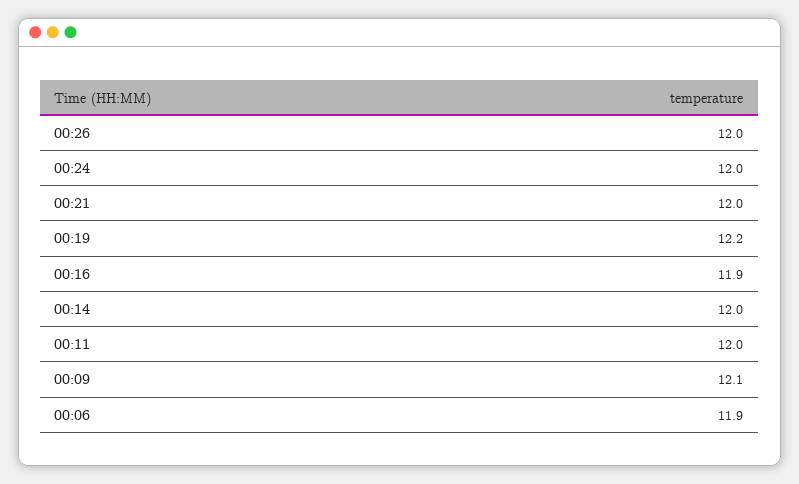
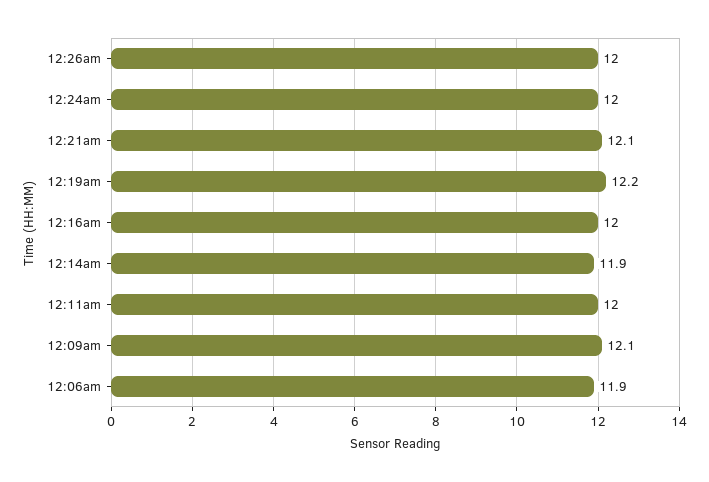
  {
    "00:26": 12,
    "00:24": 12,
-   "00:21": 12,
+   "00:21": 12.1,
    "00:19": 12.2,
-   "00:16": 11.9,
+   "00:16": 12,
-   "00:14": 12,
+   "00:14": 11.9,
    "00:11": 12,
    "00:09": 12.1,
    "00:06": 11.9
  }

